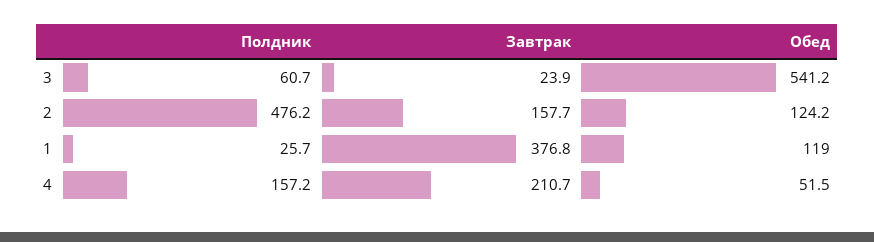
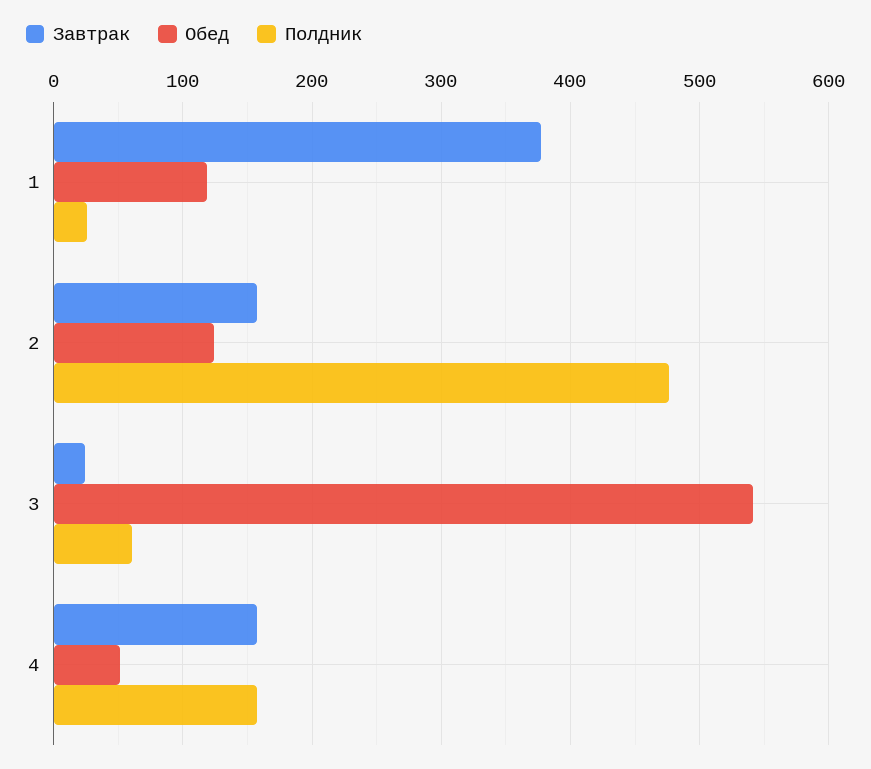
  {
    "Полдник": {
      "3": 60.7,
      "2": 476.2,
      "1": 25.7,
      "4": 157.2
    },
    "Завтрак": {
      "3": 23.9,
      "2": 157.7,
      "1": 376.8,
-     "4": 210.7
+     "4": 160
    },
    "Обед": {
      "3": 541.2,
      "2": 124.2,
      "1": 119,
      "4": 51.5
    }
  }

